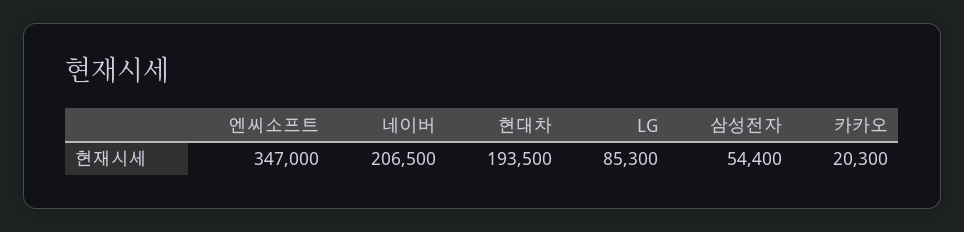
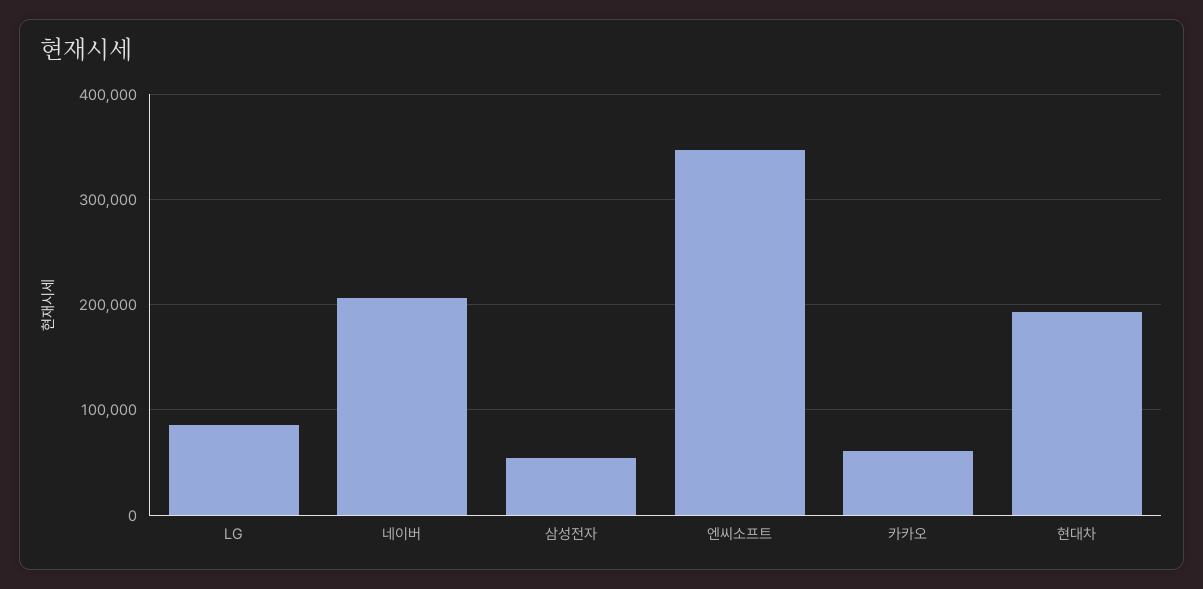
  {
    "엔씨소프트": 347000,
    "네이버": 206500,
    "현대차": 193500,
    "LG": 85300,
    "삼성전자": 54400,
-   "카카오": 20300
+   "카카오": 60000
  }

